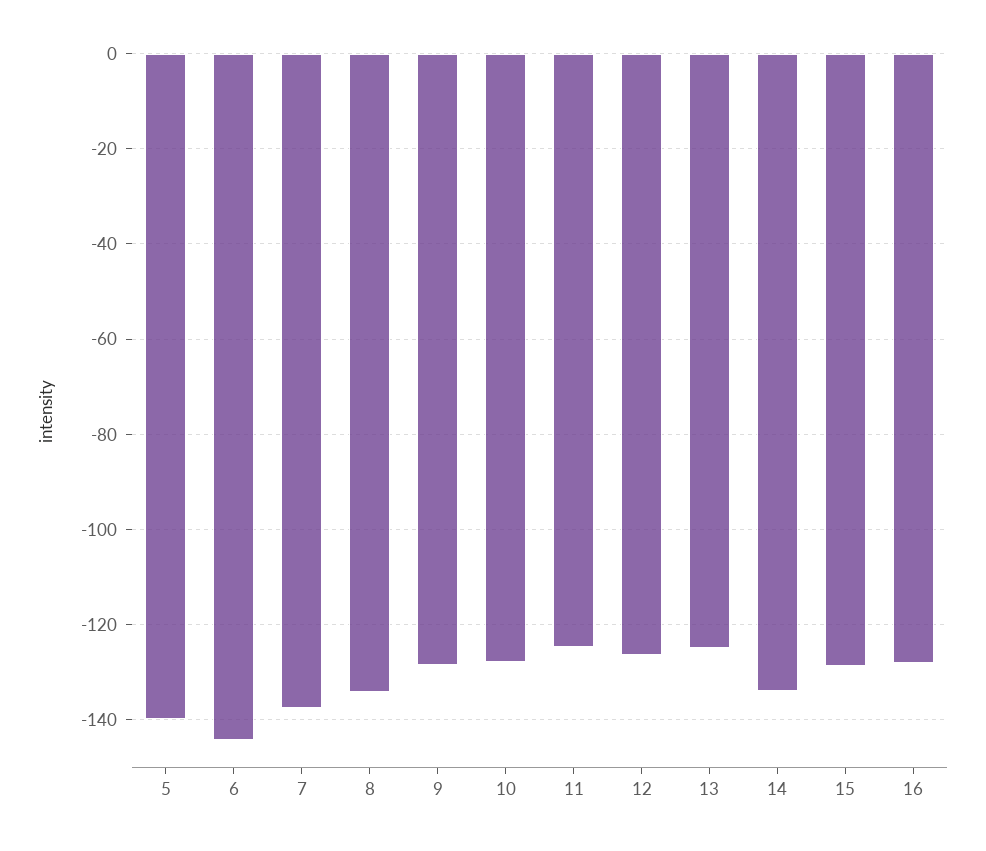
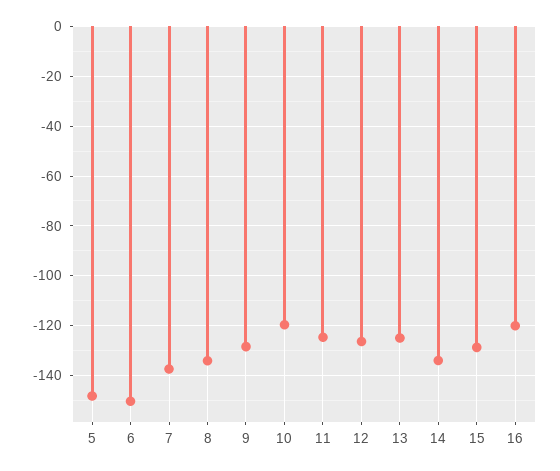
  {
-   "5": -140,
+   "5": -147.5,
-   "6": -144,
+   "6": -150,
    "7": -138,
    "8": -134,
    "9": -128,
-   "10": -128,
+   "10": -120,
    "11": -124,
    "12": -126,
    "13": -124,
    "14": -134,
    "15": -128,
-   "16": -128
+   "16": -120
  }

